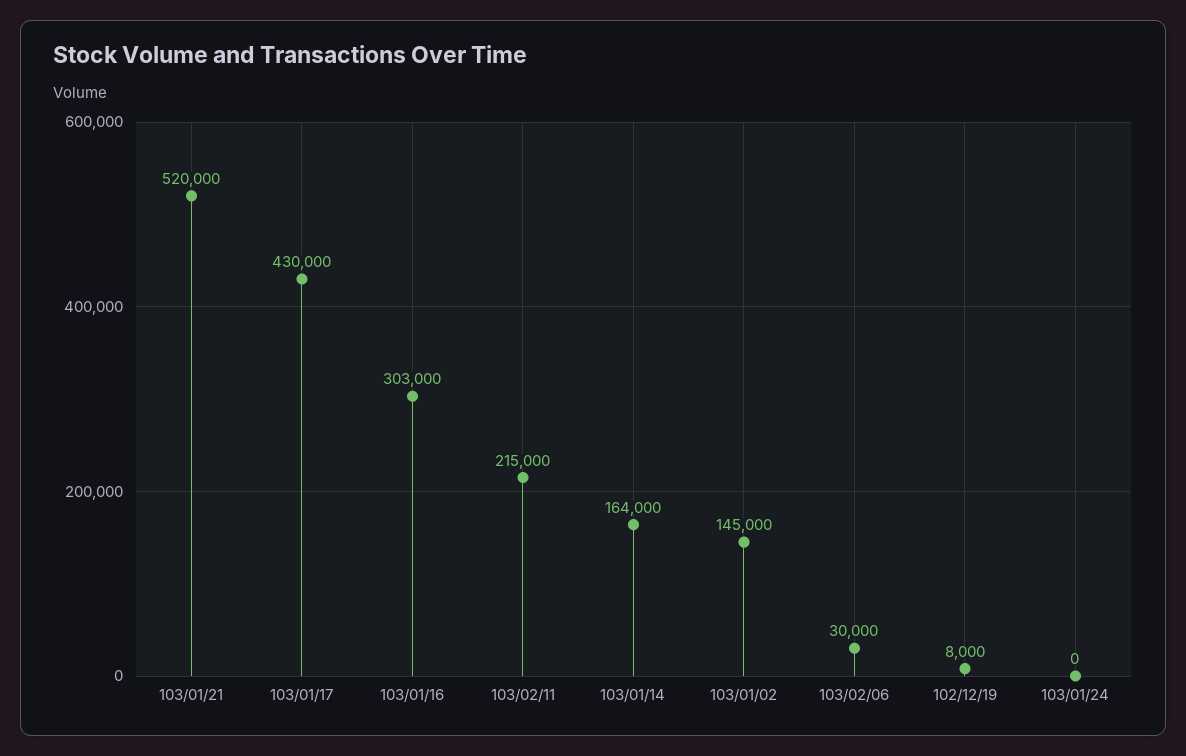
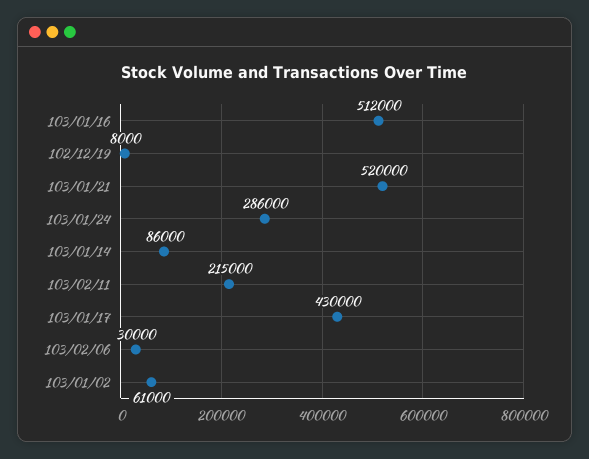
  {
    "103/01/21": 520000,
    "103/01/17": 430000,
-   "103/01/16": 303000,
+   "103/01/16": 512000,
    "103/02/11": 215000,
-   "103/01/14": 164000,
+   "103/01/14": 86000,
-   "103/01/02": 145000,
+   "103/01/02": 61000,
    "103/02/06": 30000,
    "102/12/19": 8000,
-   "103/01/24": 0
+   "103/01/24": 286000
  }

